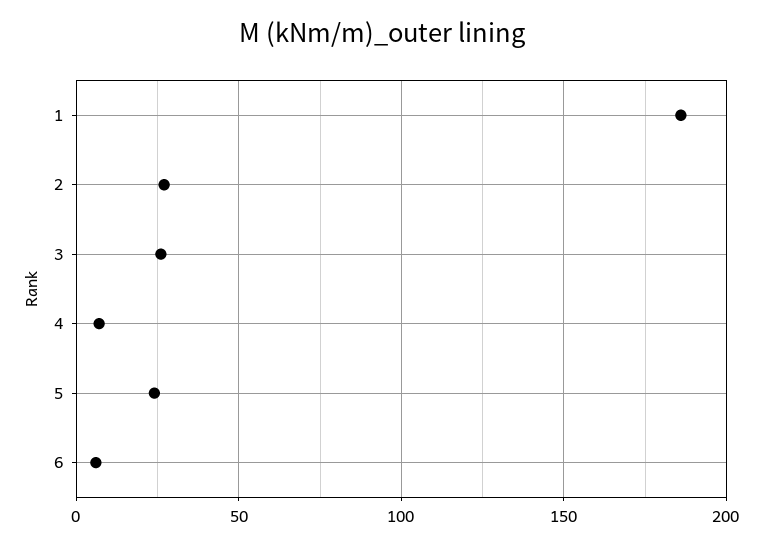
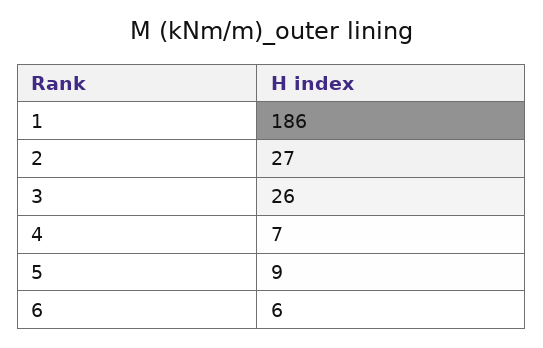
  {
    "1": 186,
    "2": 27,
    "3": 26,
    "4": 7,
-   "5": 25,
+   "5": 9,
    "6": 6
  }

